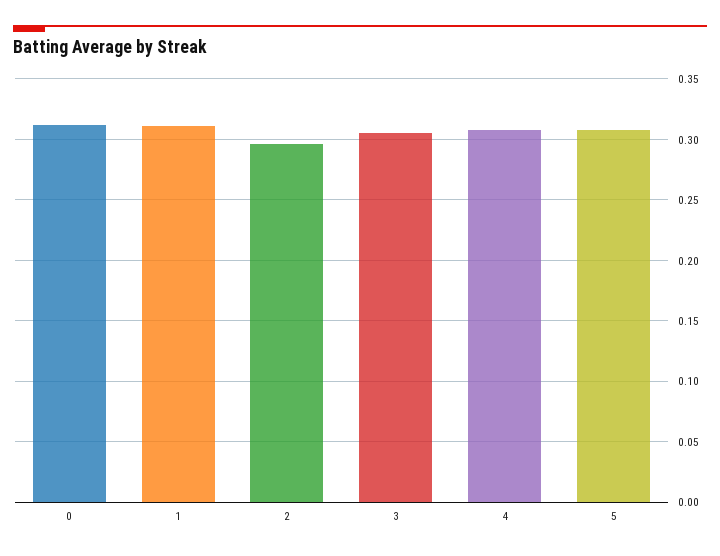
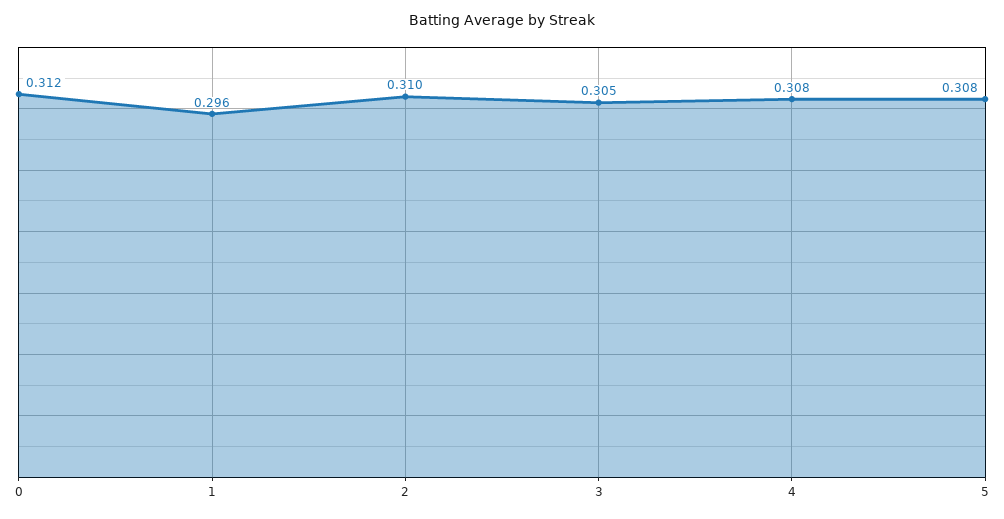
  {
    "0": 0.312,
-   "1": 0.31,
+   "1": 0.296,
-   "2": 0.295,
+   "2": 0.31,
    "3": 0.305,
    "4": 0.308,
    "5": 0.308
  }

